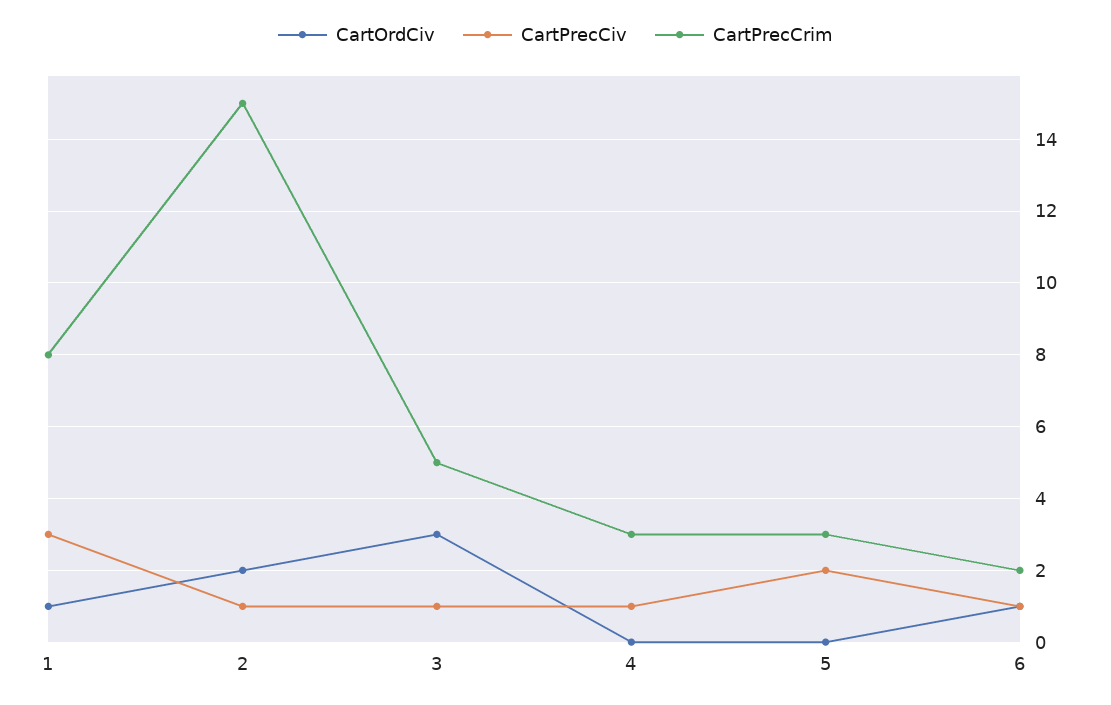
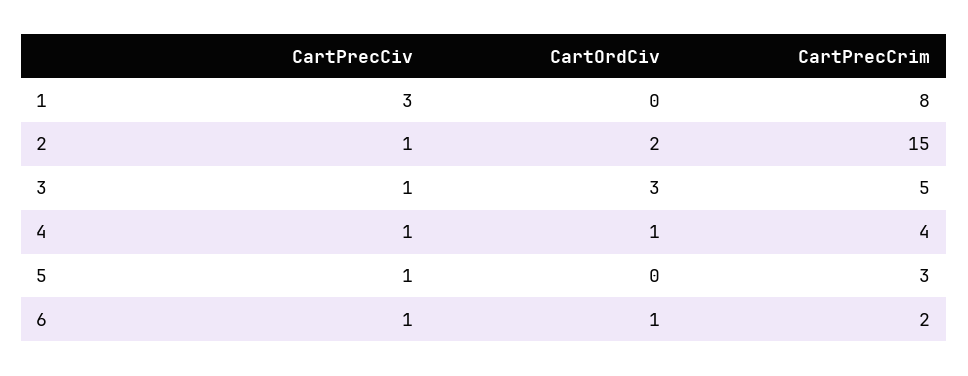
  {
    "CartOrdCiv": {
-     "1": 1,
+     "1": 0,
      "2": 2,
      "3": 3,
-     "4": 0,
+     "4": 1,
      "5": 0,
      "6": 1
    },
    "CartPrecCiv": {
      "1": 3,
      "2": 1,
      "3": 1,
      "4": 1,
-     "5": 2,
+     "5": 1,
      "6": 1
    },
    "CartPrecCrim": {
      "1": 8,
      "2": 15,
      "3": 5,
-     "4": 3,
+     "4": 4,
      "5": 3,
      "6": 2
    }
  }

